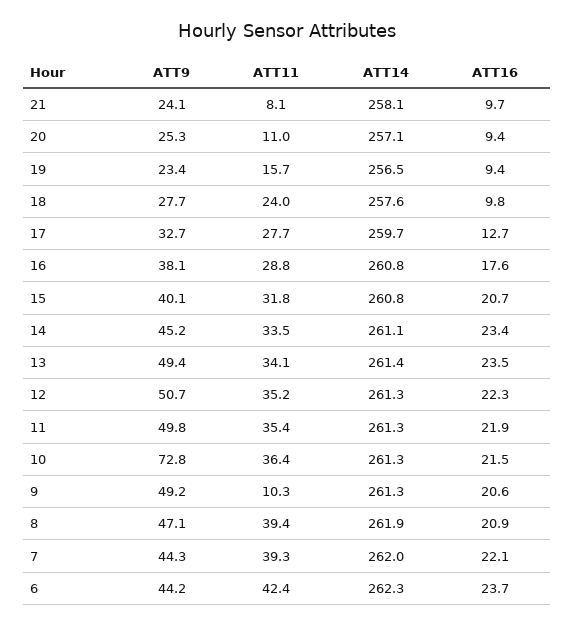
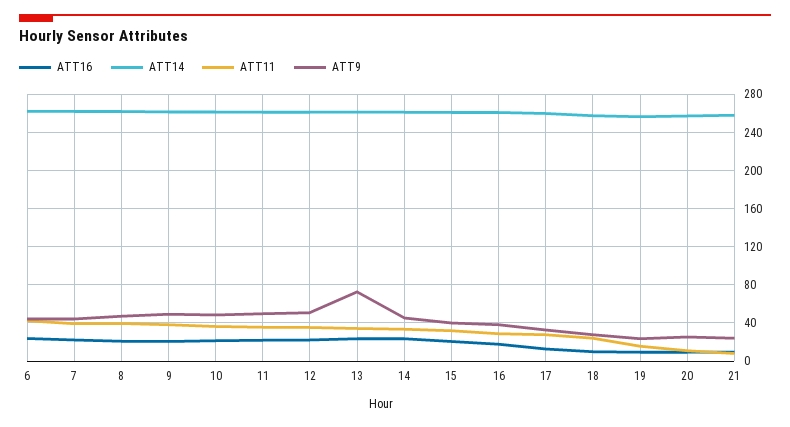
  {
    "ATT9": {
      "21": 24.1,
      "20": 25.3,
      "19": 23.4,
      "18": 27.7,
      "17": 32.7,
      "16": 38.1,
      "15": 40.1,
      "14": 45.2,
-     "13": 49.4,
+     "13": 70,
      "12": 50.7,
      "11": 49.8,
-     "10": 72.8,
+     "10": 50,
      "9": 49.2,
      "8": 47.1,
      "7": 44.3,
      "6": 44.2
    },
    "ATT11": {
      "21": 8.1,
      "20": 11,
      "19": 15.7,
      "18": 24,
      "17": 27.7,
      "16": 28.8,
      "15": 31.8,
      "14": 33.5,
      "13": 34.1,
      "12": 35.2,
      "11": 35.4,
      "10": 36.4,
-     "9": 10.3,
+     "9": 40,
      "8": 39.4,
      "7": 39.3,
      "6": 42.4
    },
    "ATT14": {
      "21": 258.1,
      "20": 257.1,
      "19": 256.5,
      "18": 257.6,
      "17": 259.7,
      "16": 260.8,
      "15": 260.8,
      "14": 261.1,
      "13": 261.4,
      "12": 261.3,
      "11": 261.3,
      "10": 261.3,
      "9": 261.3,
      "8": 261.9,
      "7": 262,
      "6": 262.3
    },
    "ATT16": {
      "21": 9.7,
      "20": 9.4,
      "19": 9.4,
      "18": 9.8,
      "17": 12.7,
      "16": 17.6,
      "15": 20.7,
      "14": 23.4,
      "13": 23.5,
      "12": 22.3,
      "11": 21.9,
      "10": 21.5,
      "9": 20.6,
      "8": 20.9,
      "7": 22.1,
      "6": 23.7
    }
  }

